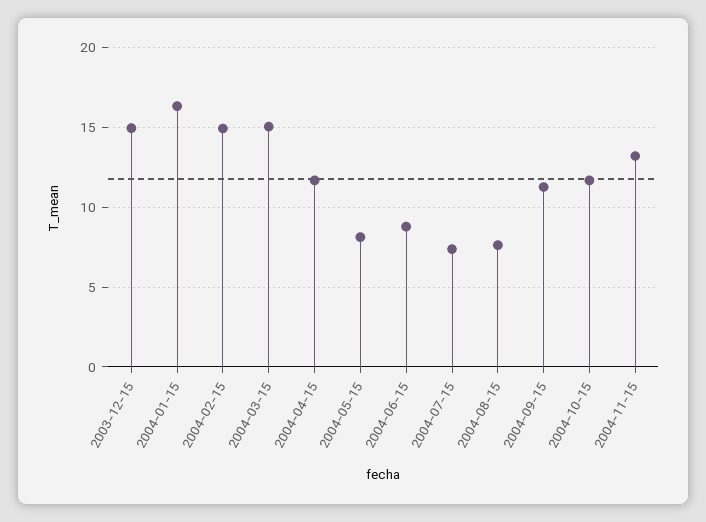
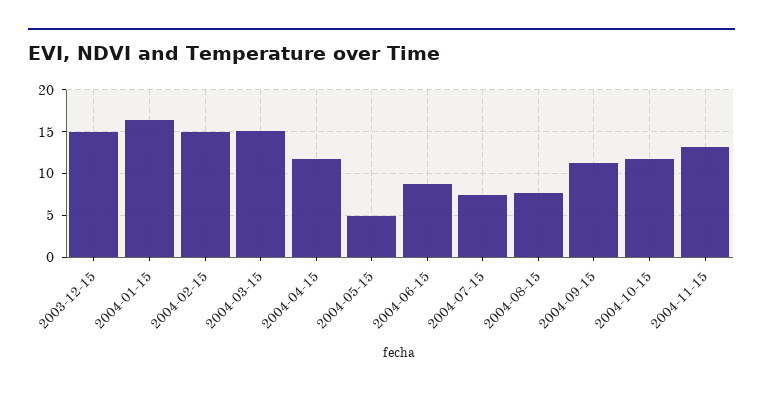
  {
    "2003-12-15": 15,
    "2004-01-15": 16.5,
    "2004-02-15": 15,
    "2004-03-15": 15,
    "2004-04-15": 11.5,
-   "2004-05-15": 8,
+   "2004-05-15": 5,
    "2004-06-15": 9,
    "2004-07-15": 7.5,
    "2004-08-15": 7.5,
    "2004-09-15": 11.5,
    "2004-10-15": 11.5,
    "2004-11-15": 13
  }

